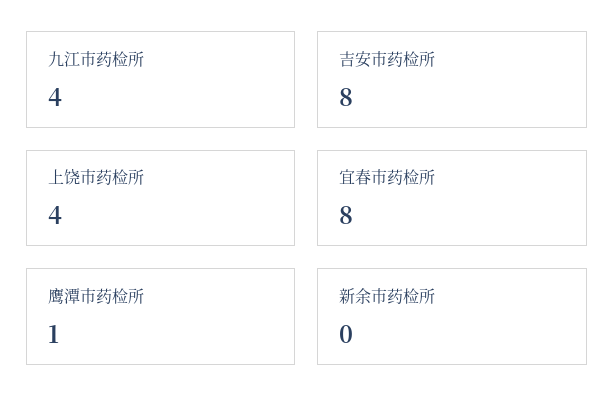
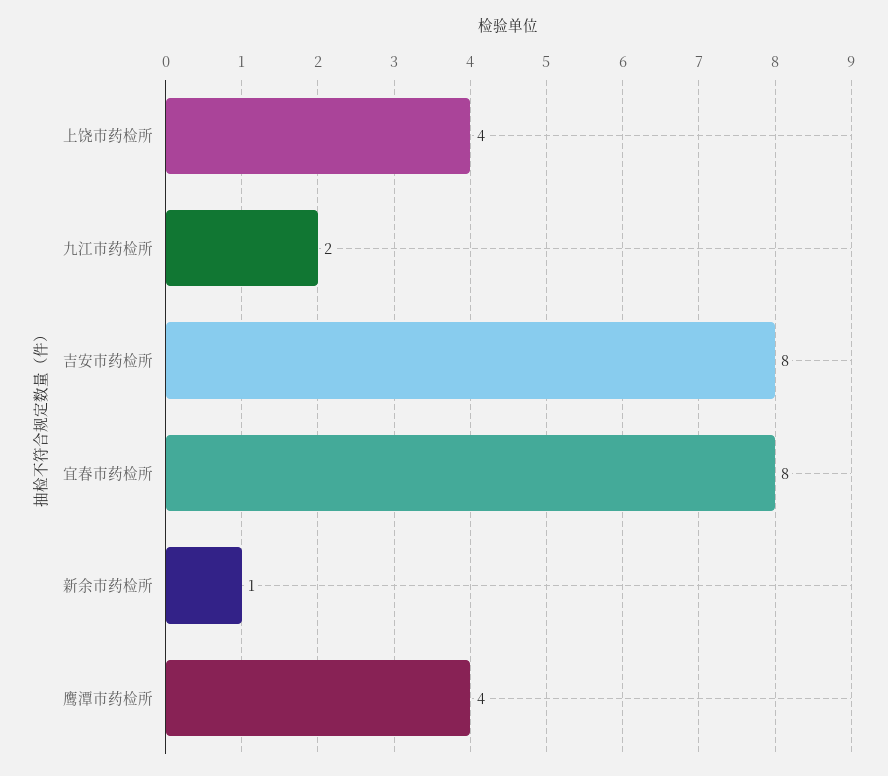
  {
-   "九江市药检所": 4,
+   "九江市药检所": 2,
    "吉安市药检所": 8,
    "上饶市药检所": 4,
    "宜春市药检所": 8,
-   "鹰潭市药检所": 1,
+   "鹰潭市药检所": 4,
-   "新余市药检所": 0
+   "新余市药检所": 1
  }

